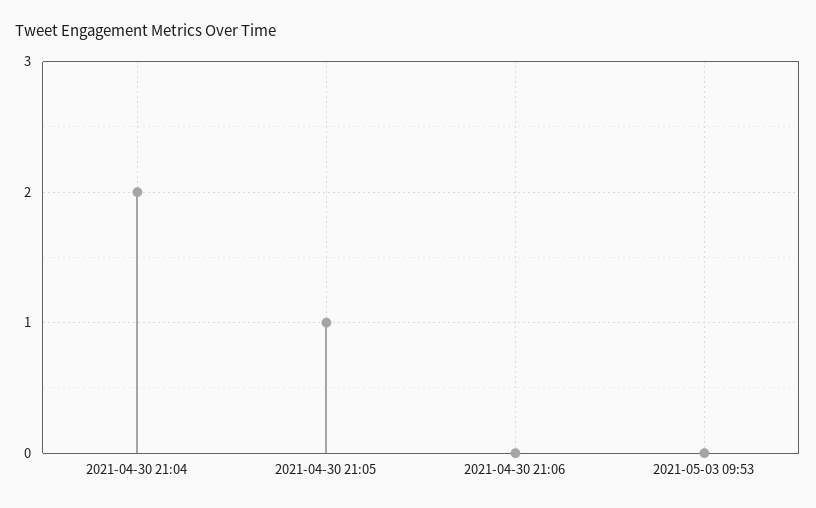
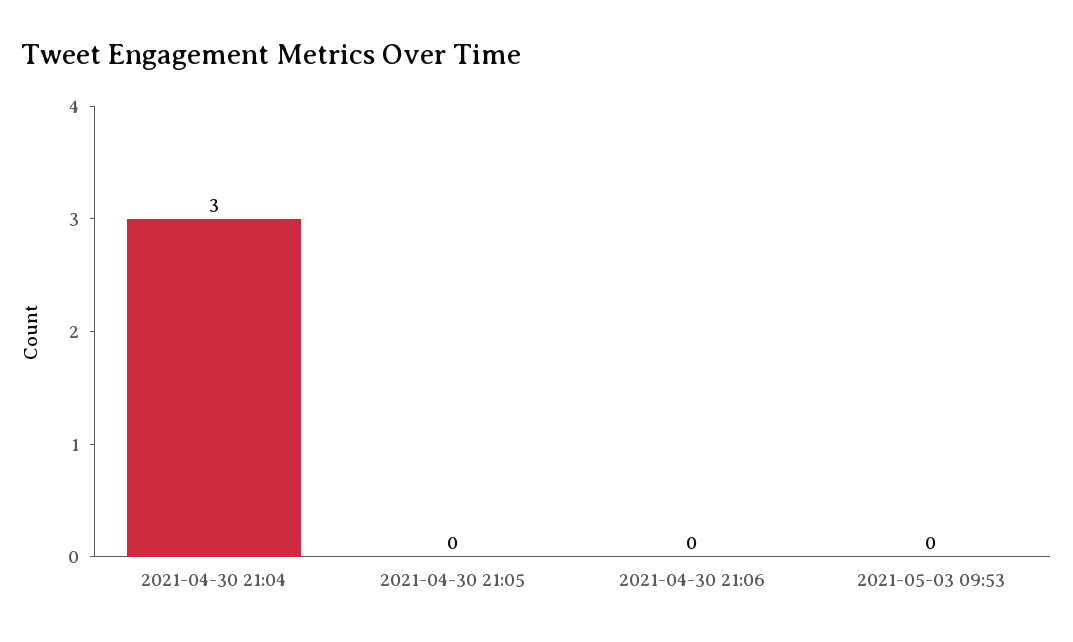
  {
-   "2021-04-30 21:04": 2,
+   "2021-04-30 21:04": 3,
-   "2021-04-30 21:05": 1,
+   "2021-04-30 21:05": 0,
    "2021-04-30 21:06": 0,
    "2021-05-03 09:53": 0
  }

